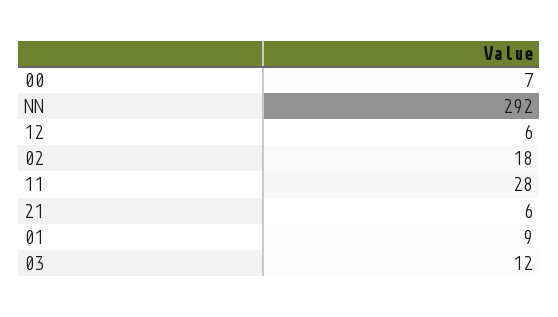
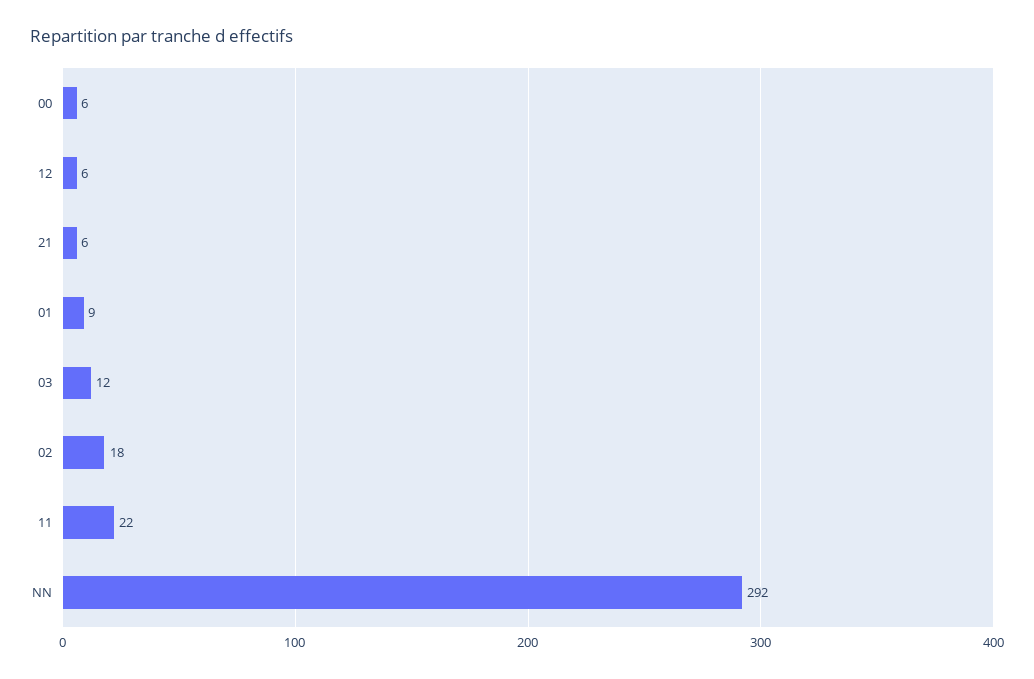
  {
-   "00": 7,
+   "00": 6,
    "NN": 292,
    "12": 6,
    "02": 18,
-   "11": 28,
+   "11": 22,
    "21": 6,
    "01": 9,
    "03": 12
  }

